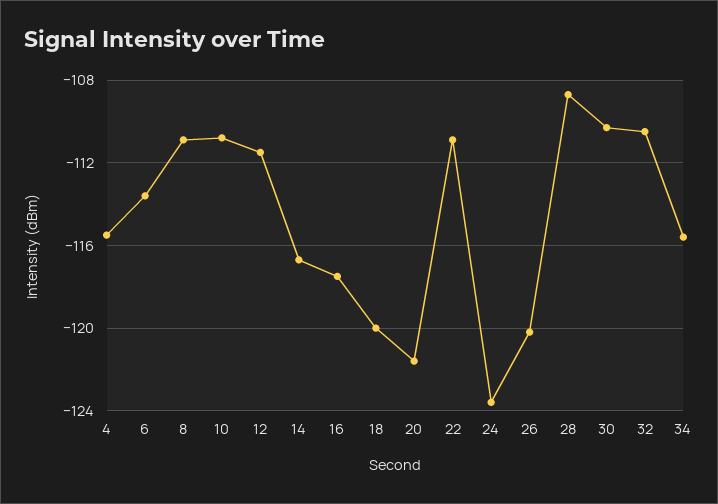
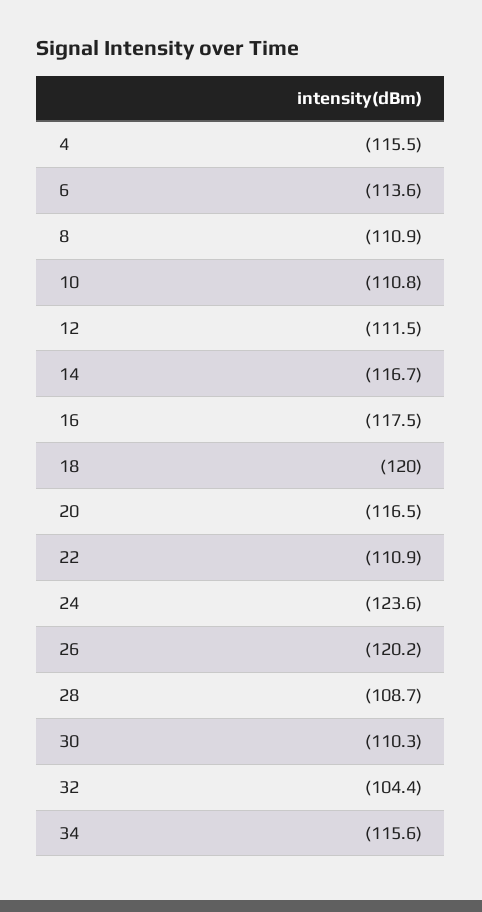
  {
    "4": -115.5,
    "6": -113.6,
    "8": -110.9,
    "10": -110.8,
    "12": -111.5,
    "14": -116.7,
    "16": -117.5,
    "18": -120,
-   "20": -121.5,
+   "20": -116.5,
    "22": -110.9,
    "24": -123.6,
    "26": -120.2,
    "28": -108.7,
    "30": -110.3,
-   "32": -110.5,
+   "32": -104.4,
    "34": -115.6
  }

